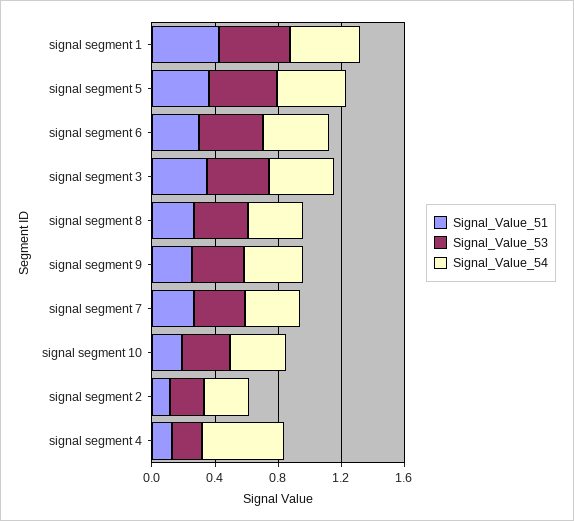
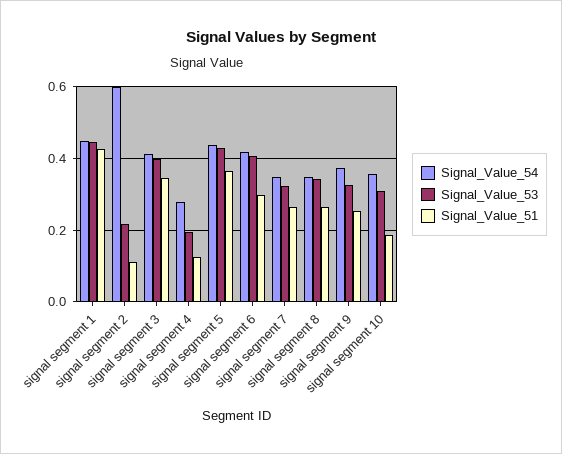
  {
    "Signal_Value_51": {
      "signal segment 1": 0.42,
      "signal segment 5": 0.36,
      "signal segment 6": 0.3,
      "signal segment 3": 0.34,
      "signal segment 8": 0.26,
      "signal segment 9": 0.26,
      "signal segment 7": 0.26,
      "signal segment 10": 0.18,
      "signal segment 2": 0.12,
      "signal segment 4": 0.12
    },
    "Signal_Value_53": {
      "signal segment 1": 0.44,
      "signal segment 5": 0.42,
      "signal segment 6": 0.4,
      "signal segment 3": 0.4,
      "signal segment 8": 0.34,
      "signal segment 9": 0.32,
      "signal segment 7": 0.32,
      "signal segment 10": 0.3,
      "signal segment 2": 0.22,
      "signal segment 4": 0.2
    },
    "Signal_Value_54": {
      "signal segment 1": 0.44,
      "signal segment 5": 0.44,
      "signal segment 6": 0.42,
      "signal segment 3": 0.42,
      "signal segment 8": 0.34,
      "signal segment 9": 0.38,
      "signal segment 7": 0.34,
      "signal segment 10": 0.36,
-     "signal segment 2": 0.3,
+     "signal segment 2": 0.6,
-     "signal segment 4": 0.5
+     "signal segment 4": 0.28
    }
  }

